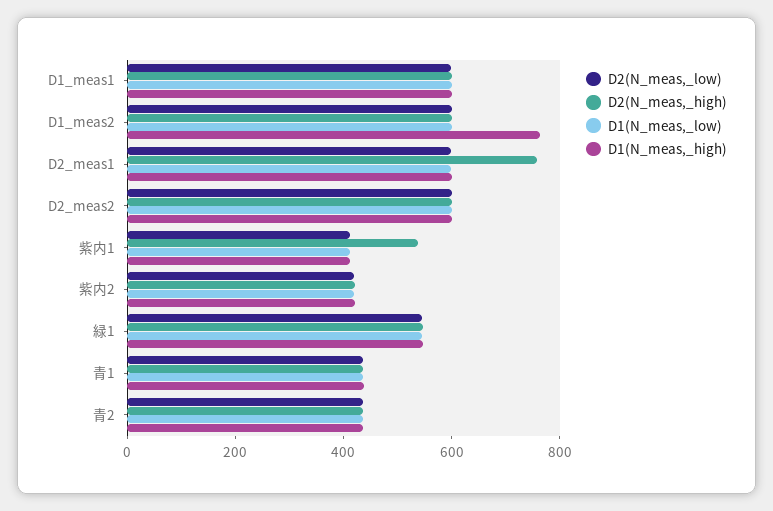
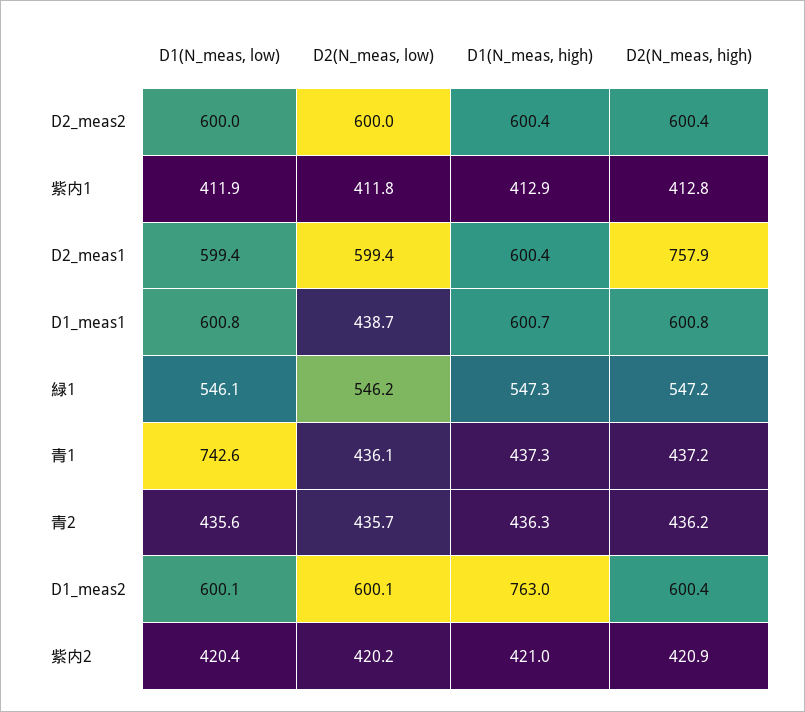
  {
    "D2(N_meas,_low)": {
-     "D1_meas1": 600,
+     "D1_meas1": 438.7,
      "D1_meas2": 600.1,
      "D2_meas1": 599.4,
      "D2_meas2": 600,
      "紫内1": 411.8,
      "紫内2": 420.2,
      "緑1": 546.2,
      "青1": 436.1,
      "青2": 435.7
    },
    "D2(N_meas,_high)": {
      "D1_meas1": 600.8,
      "D1_meas2": 600.4,
      "D2_meas1": 757.9,
      "D2_meas2": 600.4,
-     "紫内1": 550,
+     "紫内1": 412.8,
      "紫内2": 420.9,
      "緑1": 547.2,
      "青1": 437.2,
      "青2": 436.2
    },
    "D1(N_meas,_low)": {
      "D1_meas1": 600.8,
      "D1_meas2": 600.1,
      "D2_meas1": 599.4,
      "D2_meas2": 600,
      "紫内1": 411.9,
      "紫内2": 420.4,
      "緑1": 546.1,
-     "青1": 450,
+     "青1": 742.6,
      "青2": 435.6
    },
    "D1(N_meas,_high)": {
      "D1_meas1": 600.7,
      "D1_meas2": 763,
      "D2_meas1": 600.4,
      "D2_meas2": 600.4,
      "紫内1": 412.9,
      "紫内2": 421,
      "緑1": 547.3,
      "青1": 437.3,
      "青2": 436.3
    }
  }

